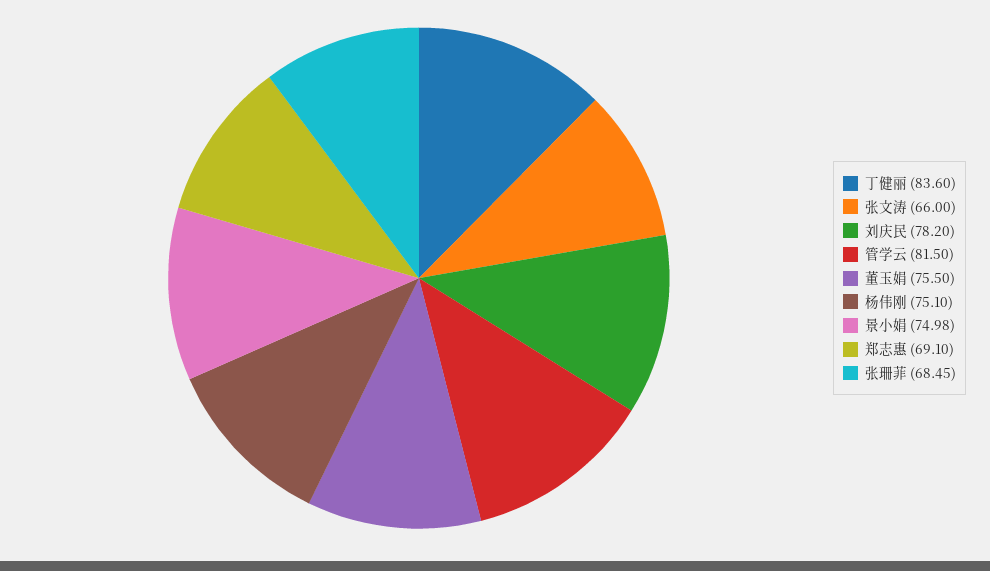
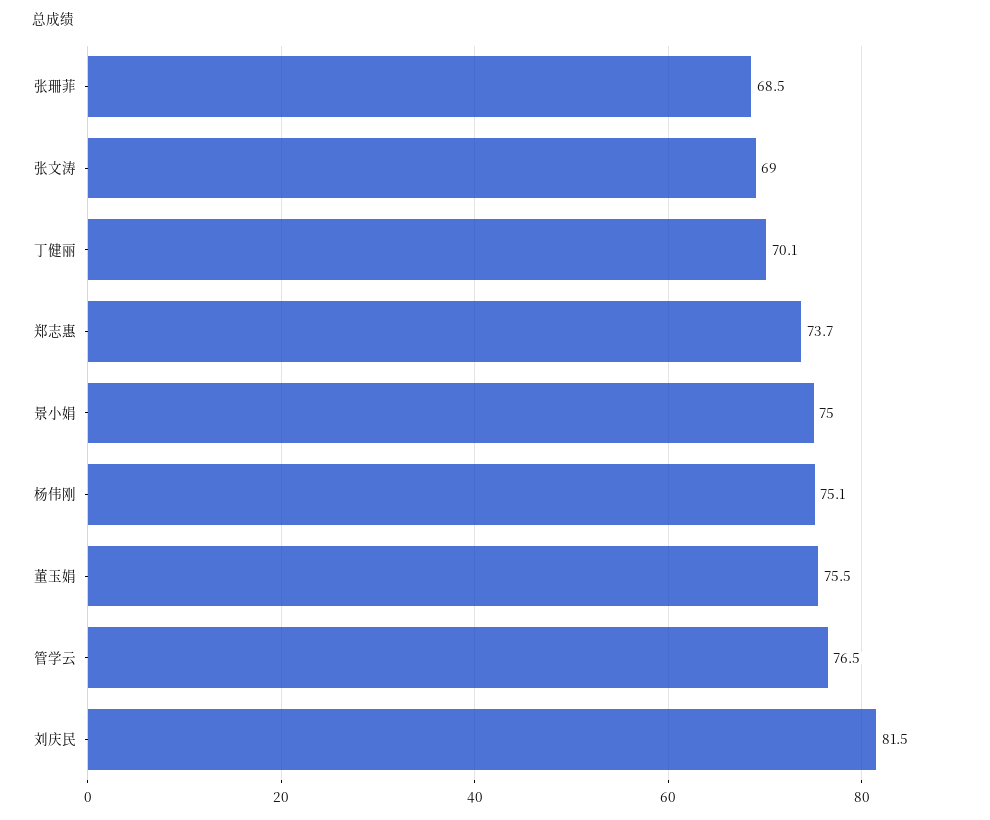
  {
-   "丁健丽": 83.6,
+   "丁健丽": 70.1,
-   "张文涛": 66,
+   "张文涛": 69,
-   "刘庆民": 78.2,
+   "刘庆民": 81.5,
-   "管学云": 81.5,
+   "管学云": 76.5,
    "董玉娟": 75.5,
    "杨伟刚": 75.1,
    "景小娟": 74.98,
-   "郑志惠": 69.1,
+   "郑志惠": 73.7,
    "张珊菲": 68.45
  }

